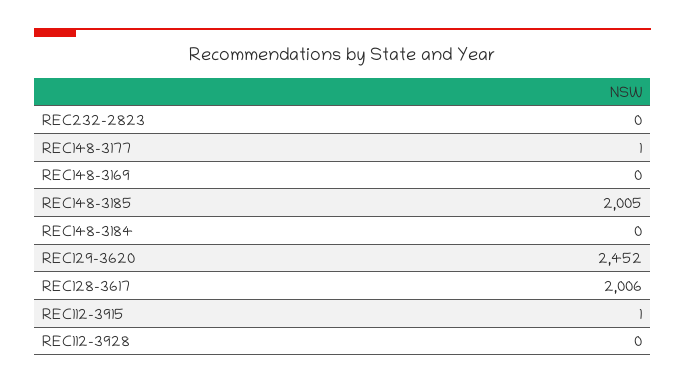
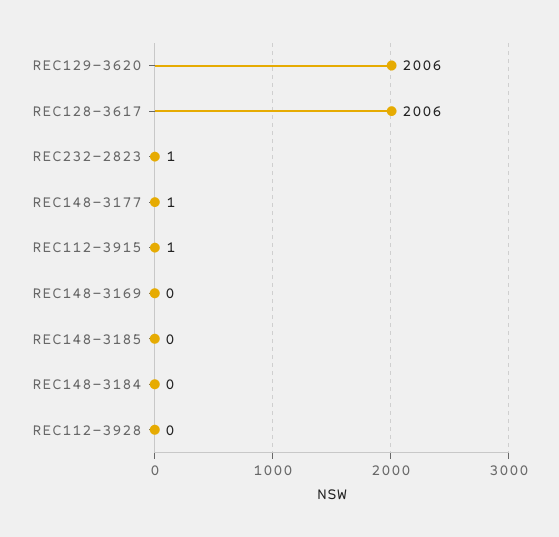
  {
-   "REC232-2823": 0,
+   "REC232-2823": 1,
    "REC148-3177": 1,
    "REC148-3169": 0,
-   "REC148-3185": 2005,
+   "REC148-3185": 0,
    "REC148-3184": 0,
-   "REC129-3620": 2452,
+   "REC129-3620": 2006,
    "REC128-3617": 2006,
    "REC112-3915": 1,
    "REC112-3928": 0
  }

